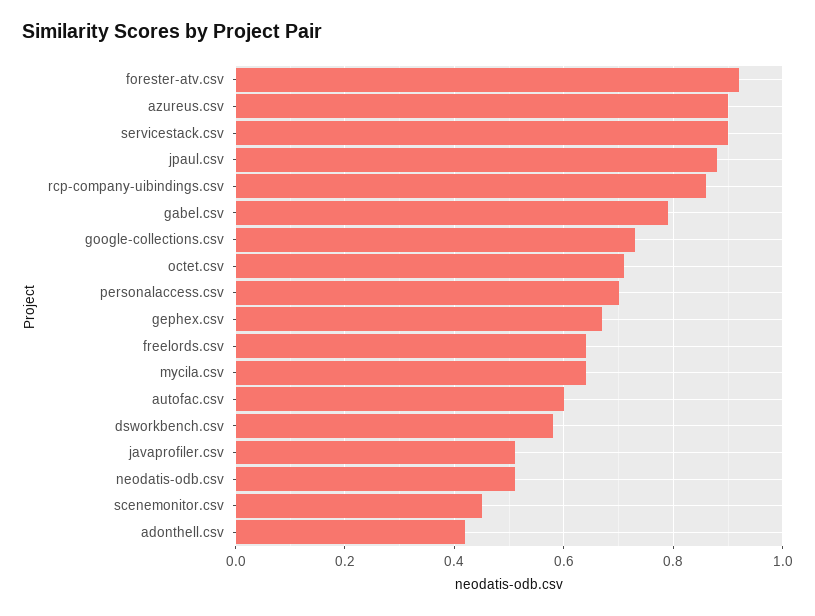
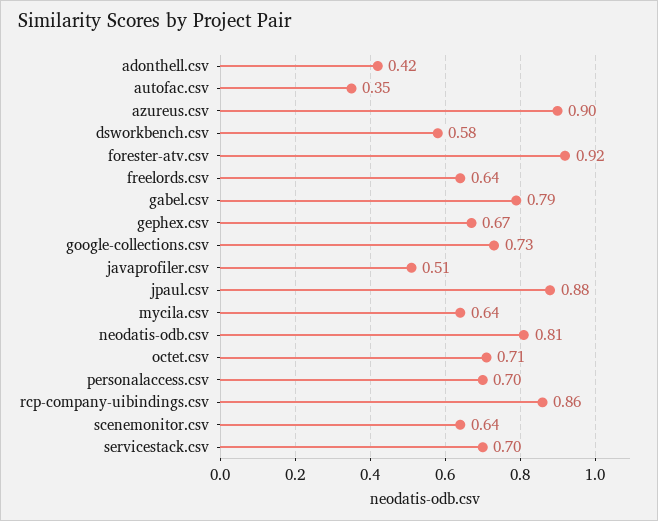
  {
    "forester-atv.csv": 0.92,
    "azureus.csv": 0.9,
-   "servicestack.csv": 0.9,
+   "servicestack.csv": 0.7,
    "jpaul.csv": 0.88,
    "rcp-company-uibindings.csv": 0.86,
    "gabel.csv": 0.79,
    "google-collections.csv": 0.73,
    "octet.csv": 0.71,
    "personalaccess.csv": 0.7,
    "gephex.csv": 0.67,
    "freelords.csv": 0.64,
    "mycila.csv": 0.64,
-   "autofac.csv": 0.6,
+   "autofac.csv": 0.35,
    "dsworkbench.csv": 0.58,
    "javaprofiler.csv": 0.51,
-   "neodatis-odb.csv": 0.5,
+   "neodatis-odb.csv": 0.81,
-   "scenemonitor.csv": 0.45,
+   "scenemonitor.csv": 0.64,
    "adonthell.csv": 0.42
  }

